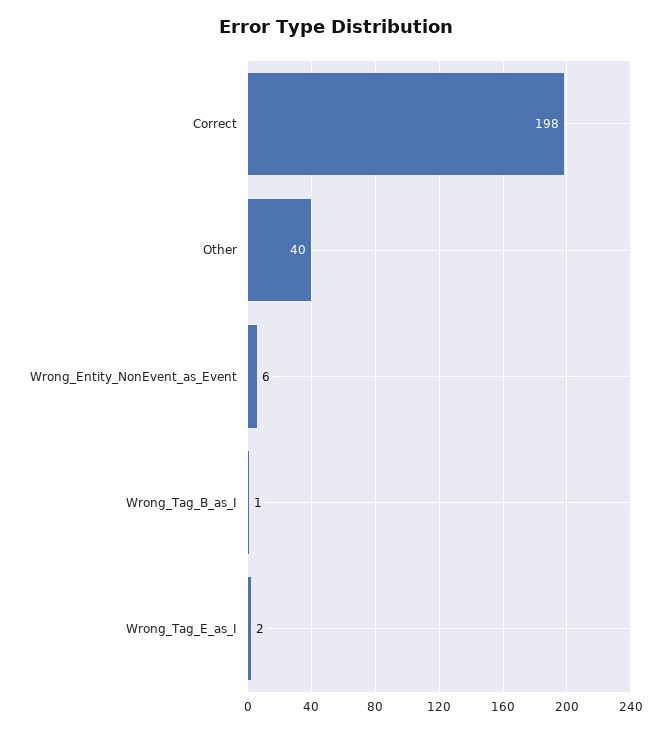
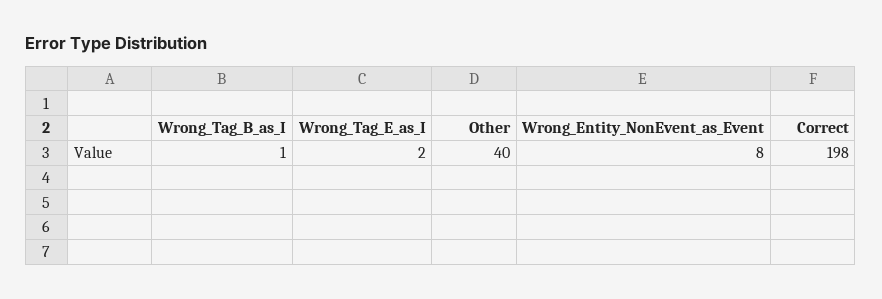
  {
    "Correct": 198,
    "Other": 40,
-   "Wrong_Entity_NonEvent_as_Event": 6,
+   "Wrong_Entity_NonEvent_as_Event": 8,
    "Wrong_Tag_B_as_I": 1,
    "Wrong_Tag_E_as_I": 2
  }

